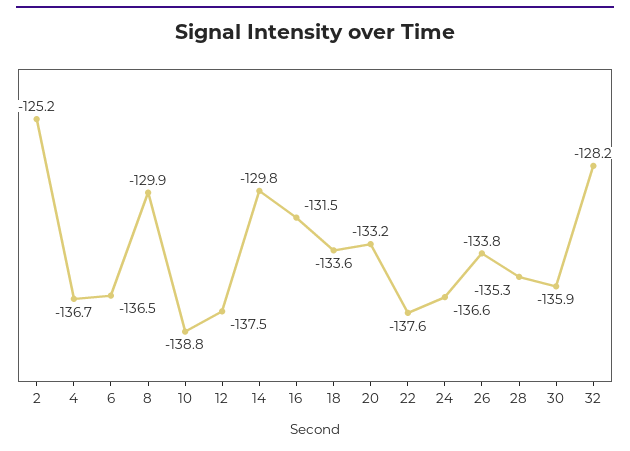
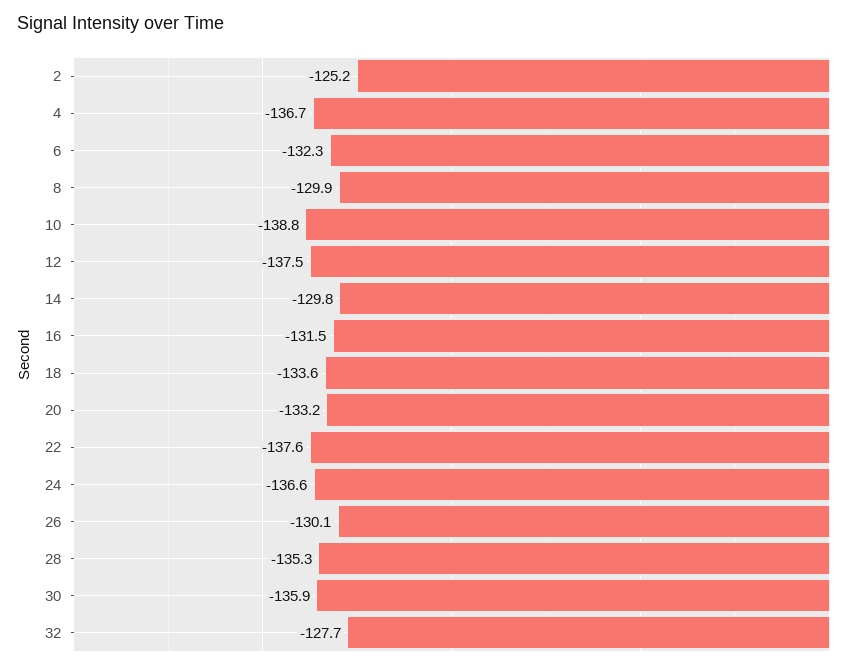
  {
    "2": -125.2,
    "4": -136.7,
-   "6": -136.5,
+   "6": -132.3,
    "8": -129.9,
    "10": -138.8,
    "12": -137.5,
    "14": -129.8,
    "16": -131.5,
    "18": -133.6,
    "20": -133.2,
    "22": -137.6,
    "24": -136.6,
-   "26": -133.8,
+   "26": -130.1,
    "28": -135.3,
    "30": -135.9,
-   "32": -128.2
+   "32": -127.7
  }

